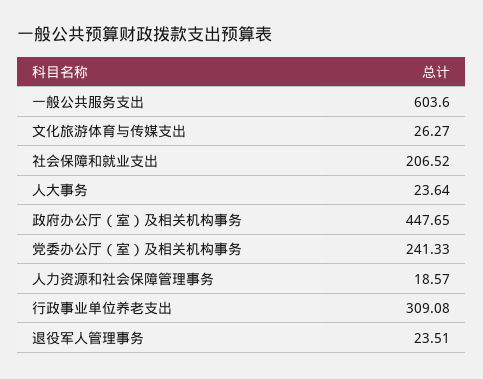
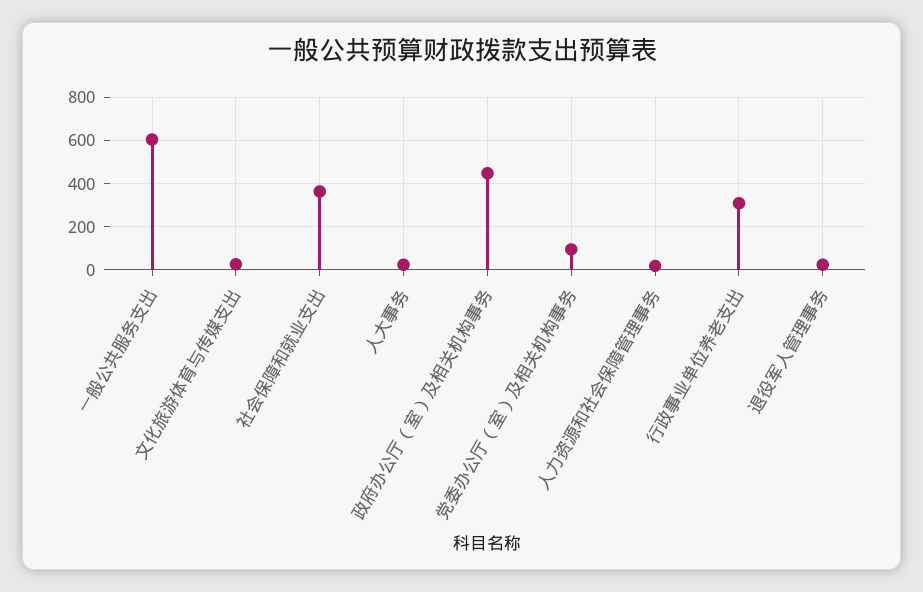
  {
    "一般公共服务支出": 603.6,
    "文化旅游体育与传媒支出": 26.27,
-   "社会保障和就业支出": 206.52,
+   "社会保障和就业支出": 350,
    "人大事务": 23.64,
    "政府办公厅（室）及相关机构事务": 447.65,
-   "党委办公厅（室）及相关机构事务": 241.33,
+   "党委办公厅（室）及相关机构事务": 100,
    "人力资源和社会保障管理事务": 18.57,
    "行政事业单位养老支出": 309.08,
    "退役军人管理事务": 23.51
  }

